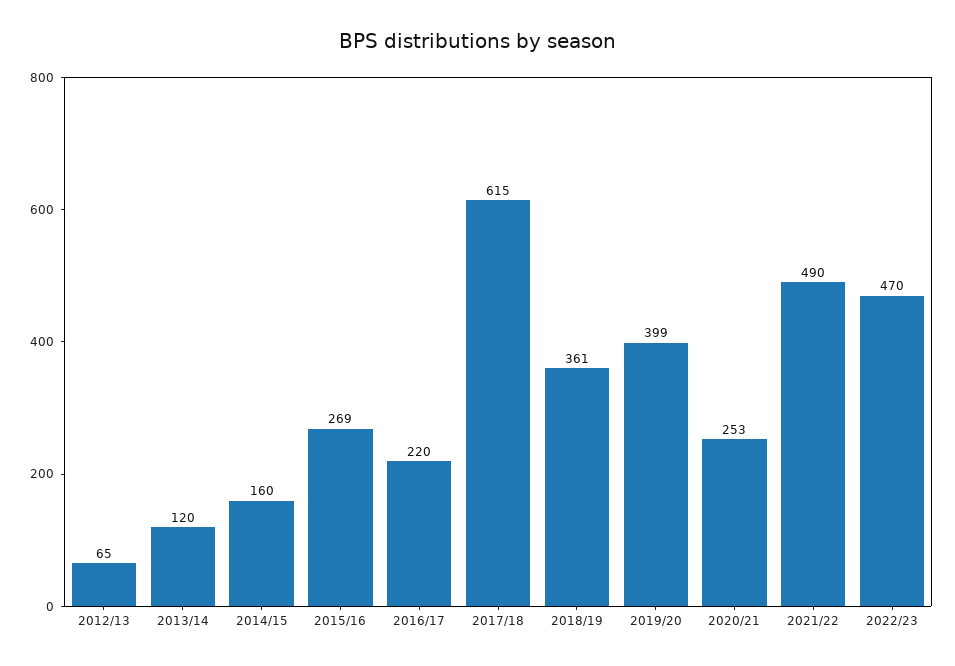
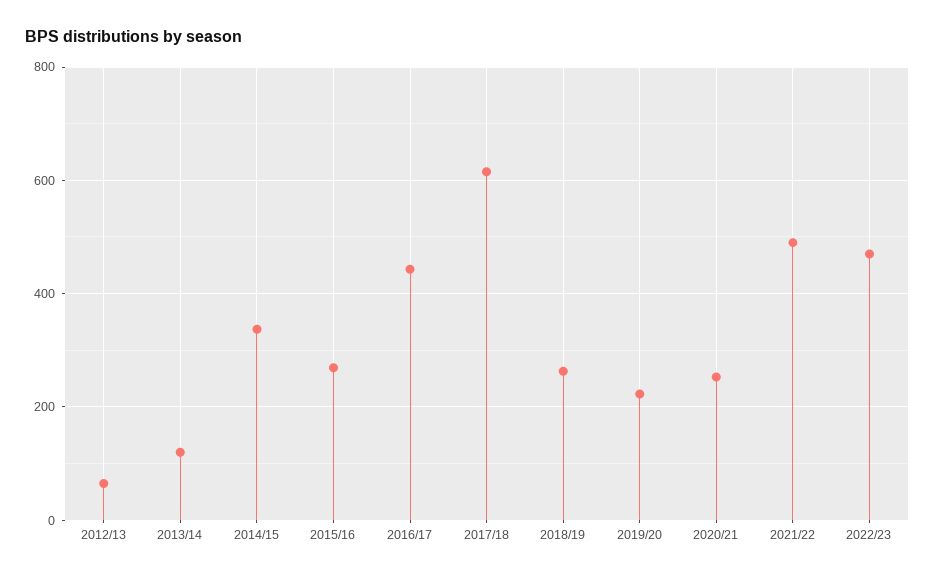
  {
    "2012/13": 65,
    "2013/14": 120,
-   "2014/15": 160,
+   "2014/15": 340,
    "2015/16": 269,
-   "2016/17": 220,
+   "2016/17": 440,
    "2017/18": 615,
-   "2018/19": 361,
+   "2018/19": 260,
-   "2019/20": 399,
+   "2019/20": 220,
    "2020/21": 253,
    "2021/22": 490,
    "2022/23": 470
  }

